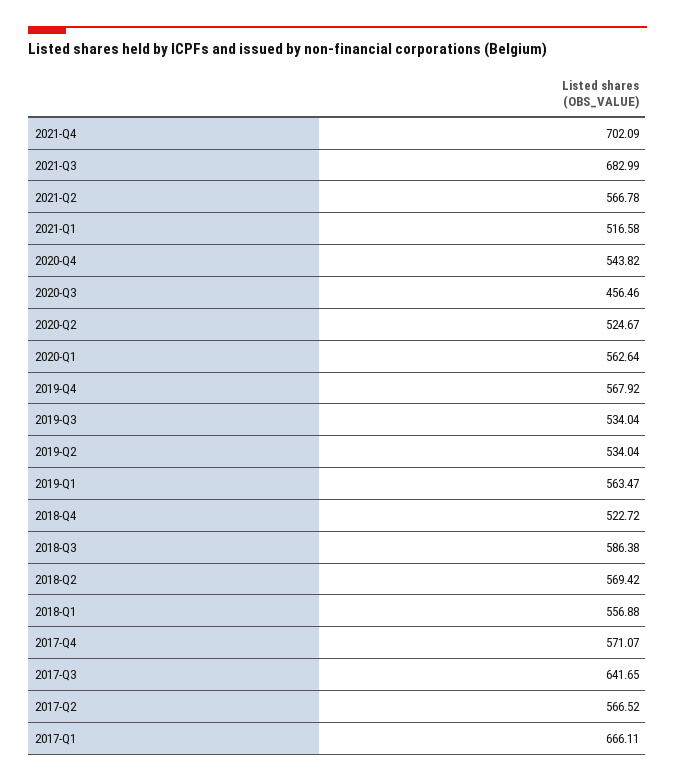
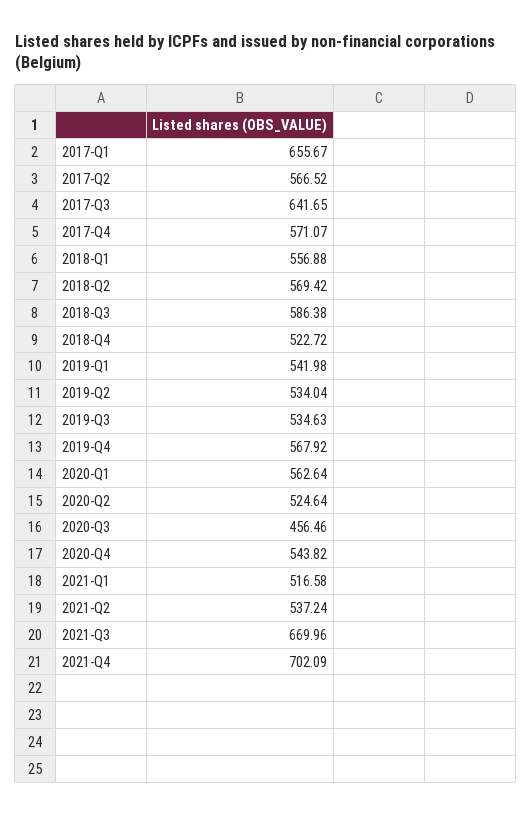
  {
    "2021-Q4": 702.09,
-   "2021-Q3": 682.99,
+   "2021-Q3": 669.96,
-   "2021-Q2": 566.78,
+   "2021-Q2": 537.24,
    "2021-Q1": 516.58,
    "2020-Q4": 543.82,
    "2020-Q3": 456.46,
-   "2020-Q2": 524.67,
+   "2020-Q2": 524.64,
    "2020-Q1": 562.64,
    "2019-Q4": 567.92,
-   "2019-Q3": 534.04,
+   "2019-Q3": 534.63,
    "2019-Q2": 534.04,
-   "2019-Q1": 563.47,
+   "2019-Q1": 541.98,
    "2018-Q4": 522.72,
    "2018-Q3": 586.38,
    "2018-Q2": 569.42,
    "2018-Q1": 556.88,
    "2017-Q4": 571.07,
    "2017-Q3": 641.65,
    "2017-Q2": 566.52,
-   "2017-Q1": 666.11
+   "2017-Q1": 655.67
  }

